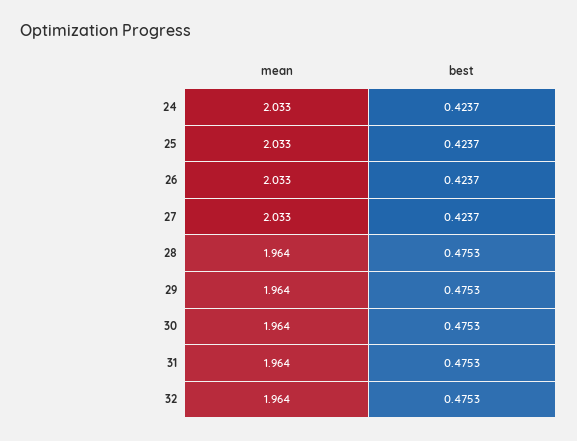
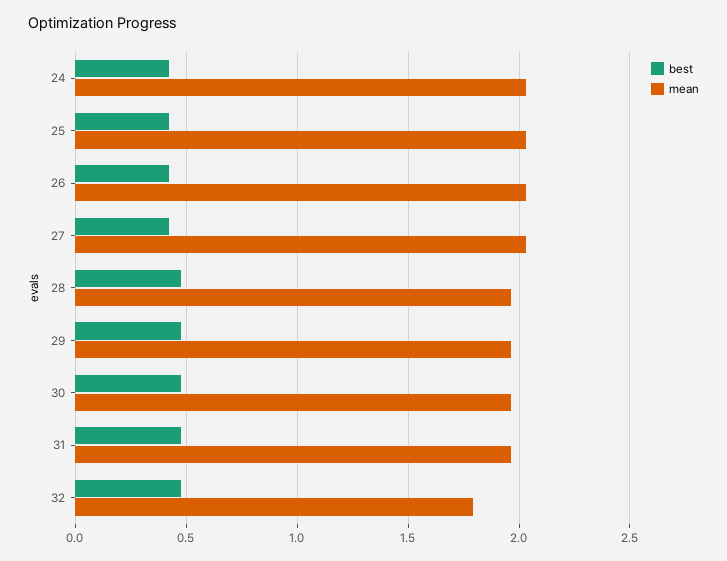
  {
    "mean": {
      "24": 2.033,
      "25": 2.033,
      "26": 2.033,
      "27": 2.033,
      "28": 1.964,
      "29": 1.964,
      "30": 1.964,
      "31": 1.964,
-     "32": 1.964
+     "32": 1.8
    },
    "best": {
      "24": 0.4237,
      "25": 0.4237,
      "26": 0.4237,
      "27": 0.4237,
      "28": 0.4753,
      "29": 0.4753,
      "30": 0.4753,
      "31": 0.4753,
      "32": 0.4753
    }
  }

